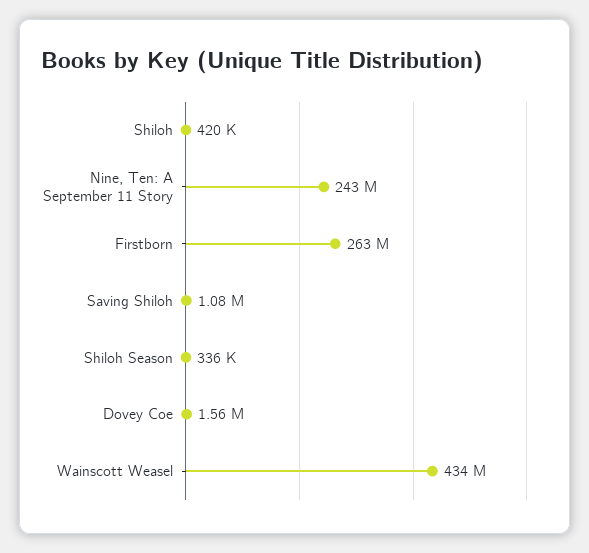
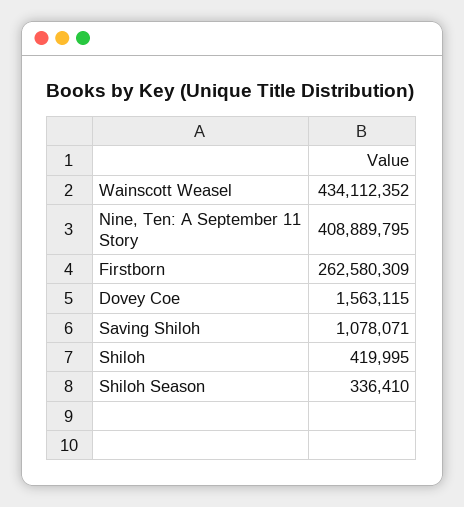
  {
    "Shiloh": 419995,
-   "Nine, Ten: A September 11 Story": 243000000,
+   "Nine, Ten: A September 11 Story": 408889795,
    "Firstborn": 262580309,
    "Saving Shiloh": 1078071,
    "Shiloh Season": 336410,
    "Dovey Coe": 1563115,
    "Wainscott Weasel": 434112352
  }

